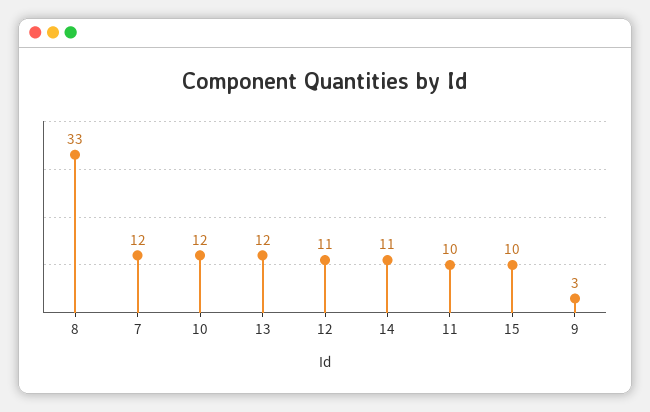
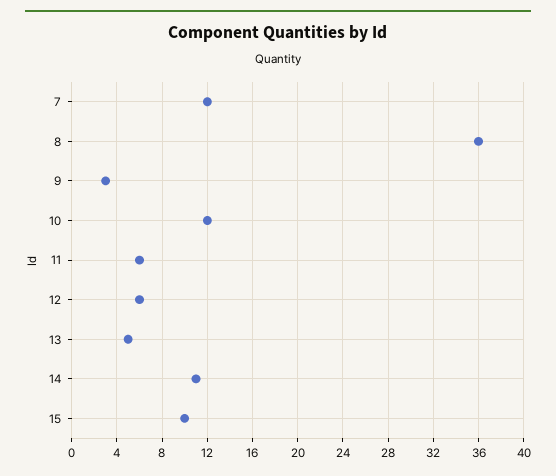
  {
-   "8": 33,
+   "8": 36,
    "7": 12,
    "10": 12,
-   "13": 12,
+   "13": 5,
-   "12": 11,
+   "12": 6,
    "14": 11,
-   "11": 10,
+   "11": 6,
    "15": 10,
    "9": 3
  }

